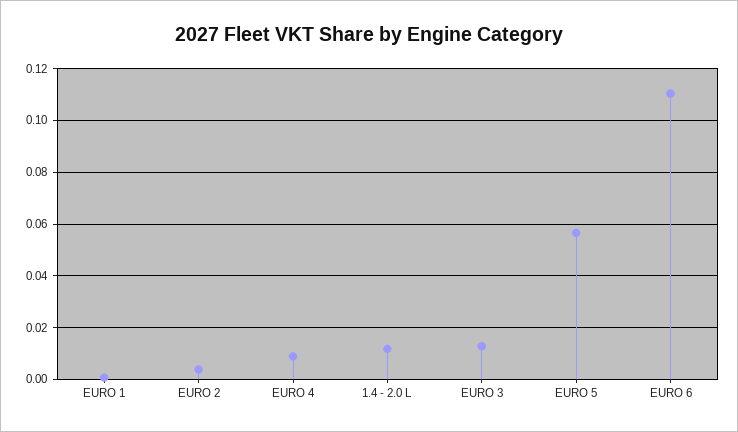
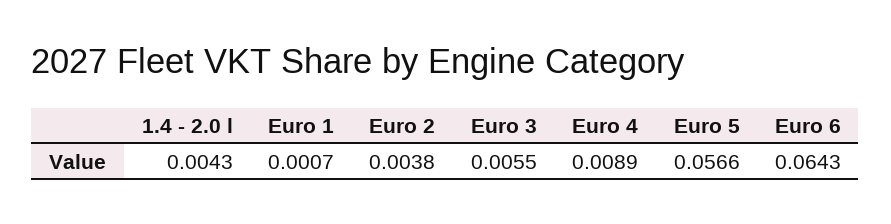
  {
    "EURO 1": 0.0007,
    "EURO 2": 0.0038,
    "EURO 4": 0.0089,
-   "1.4 - 2.0 L": 0.0125,
+   "1.4 - 2.0 L": 0.0043,
-   "EURO 3": 0.0125,
+   "EURO 3": 0.0055,
    "EURO 5": 0.0566,
-   "EURO 6": 0.11
+   "EURO 6": 0.0643
  }

